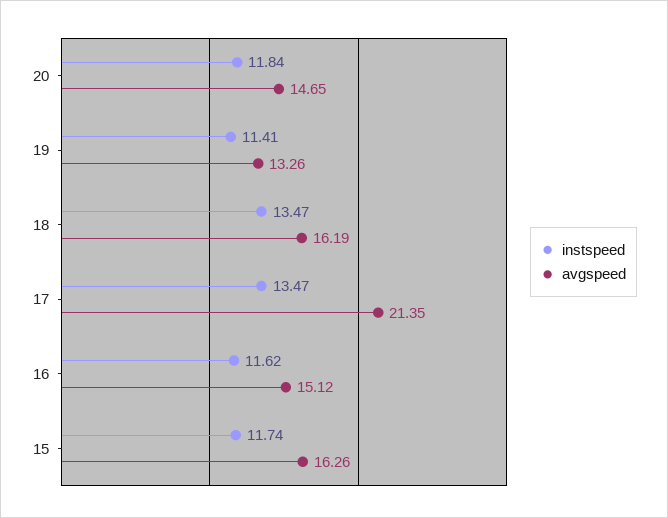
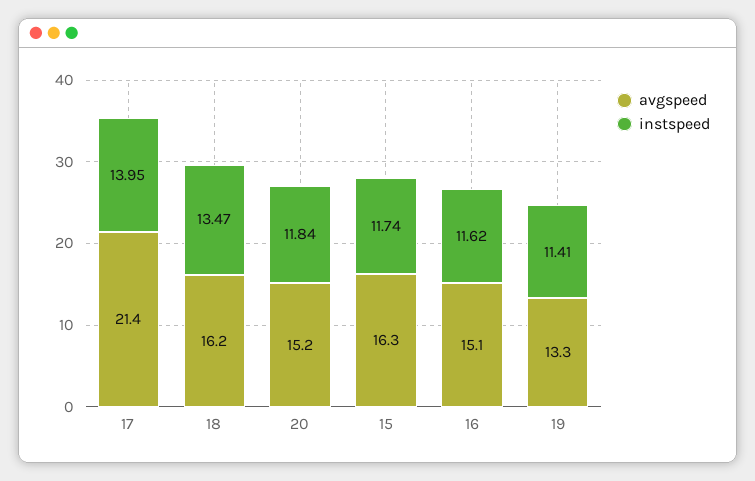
  {
    "instspeed": {
      "20": 11.84,
      "19": 11.41,
      "18": 13.47,
-     "17": 13.47,
+     "17": 13.95,
      "16": 11.62,
      "15": 11.74
    },
    "avgspeed": {
-     "20": 14.65,
+     "20": 15.2,
      "19": 13.26,
      "18": 16.19,
      "17": 21.35,
      "16": 15.12,
      "15": 16.26
    }
  }

